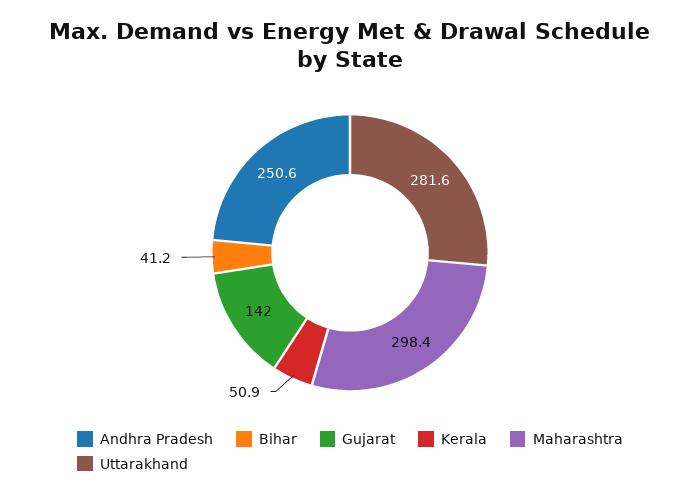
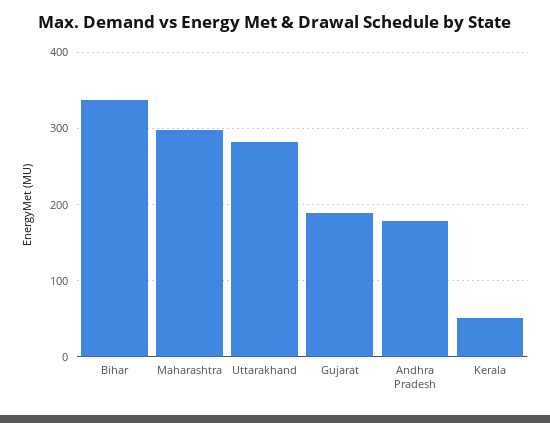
  {
-   "Andhra Pradesh": 250.6,
+   "Andhra Pradesh": 180,
-   "Bihar": 41.2,
+   "Bihar": 340,
-   "Gujarat": 142,
+   "Gujarat": 190,
    "Kerala": 50.9,
    "Maharashtra": 298.4,
    "Uttarakhand": 281.6
  }

